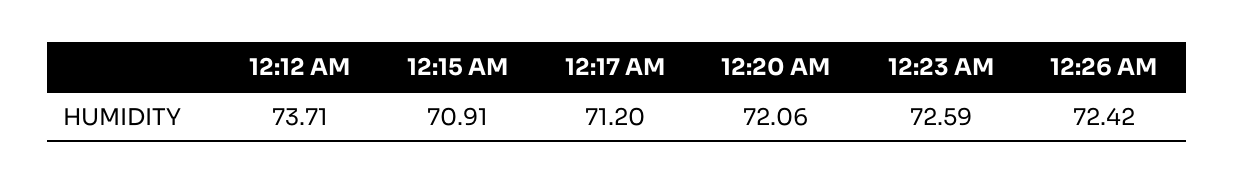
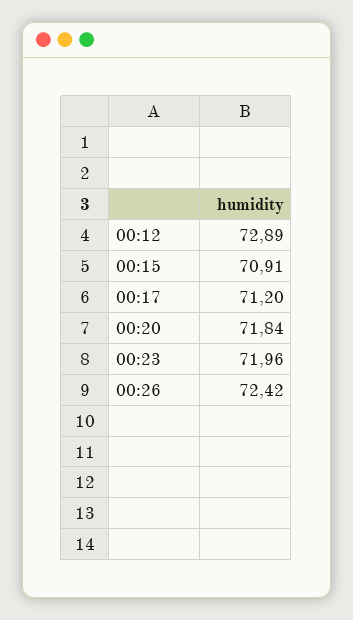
  {
-   "12:12 AM": 73.71,
+   "12:12 AM": 72.89,
    "12:15 AM": 70.91,
    "12:17 AM": 71.2,
-   "12:20 AM": 72.06,
+   "12:20 AM": 71.84,
-   "12:23 AM": 72.59,
+   "12:23 AM": 71.96,
    "12:26 AM": 72.42
  }

